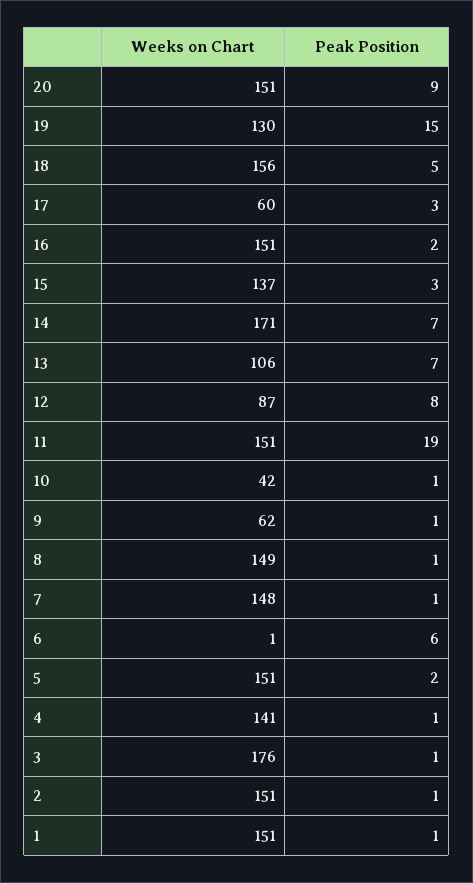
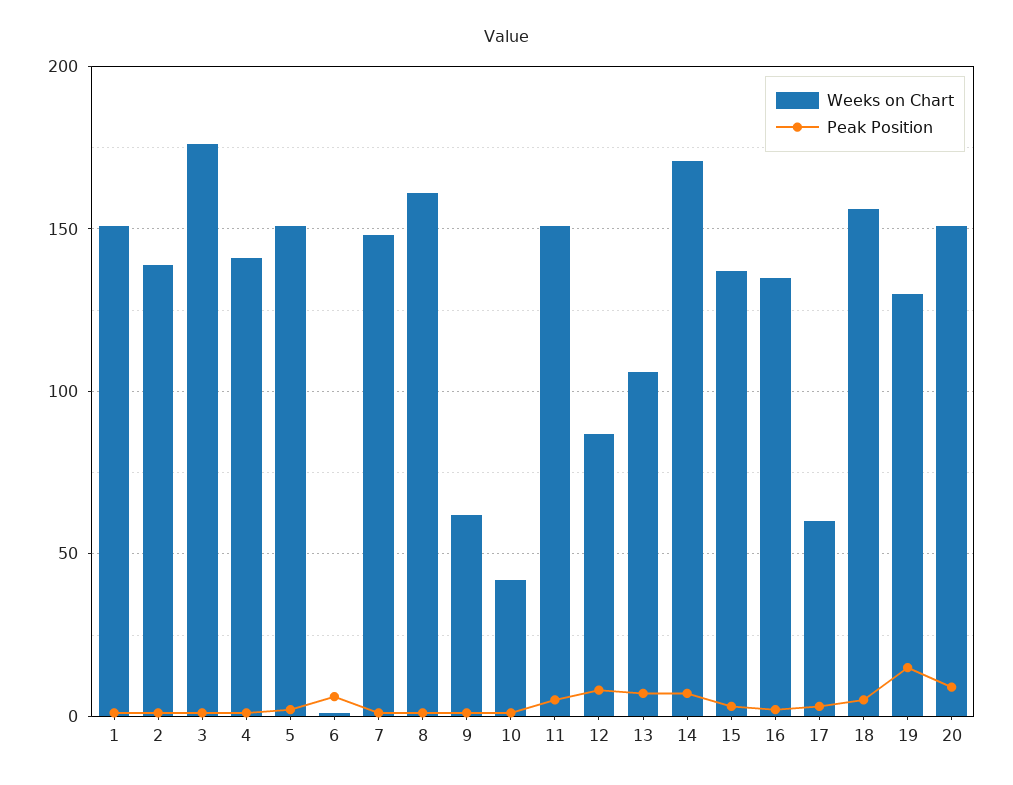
  {
    "Weeks on Chart": {
      "20": 151,
      "19": 130,
      "18": 156,
      "17": 60,
-     "16": 151,
+     "16": 135,
      "15": 137,
      "14": 171,
      "13": 106,
      "12": 87,
      "11": 151,
      "10": 42,
      "9": 62,
-     "8": 149,
+     "8": 160,
      "7": 148,
      "6": 1,
      "5": 151,
      "4": 141,
      "3": 176,
-     "2": 151,
+     "2": 140,
      "1": 151
    },
    "Peak Position": {
      "20": 9,
      "19": 15,
      "18": 5,
      "17": 3,
      "16": 2,
      "15": 3,
      "14": 7,
      "13": 7,
      "12": 8,
-     "11": 19,
+     "11": 5,
      "10": 1,
      "9": 1,
      "8": 1,
      "7": 1,
      "6": 6,
      "5": 2,
      "4": 1,
      "3": 1,
      "2": 1,
      "1": 1
    }
  }

